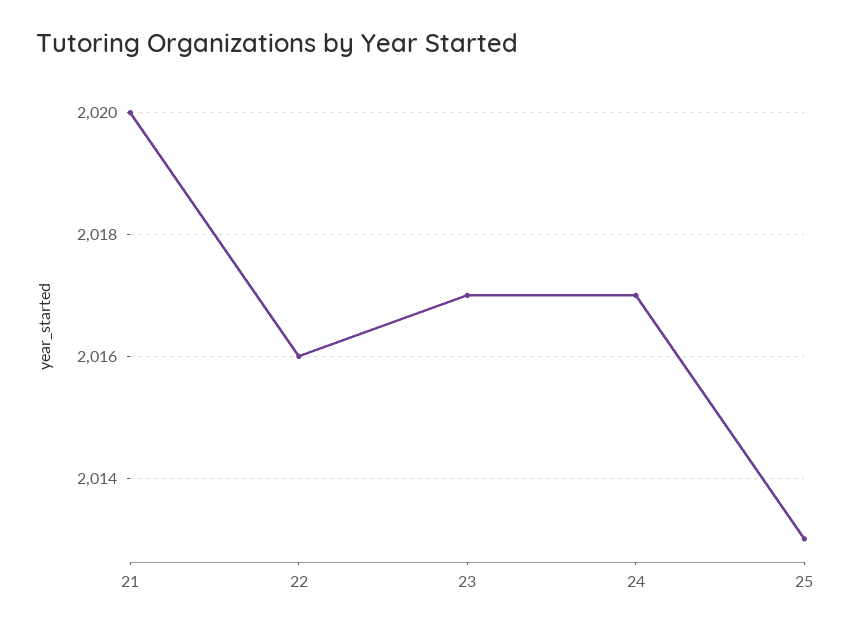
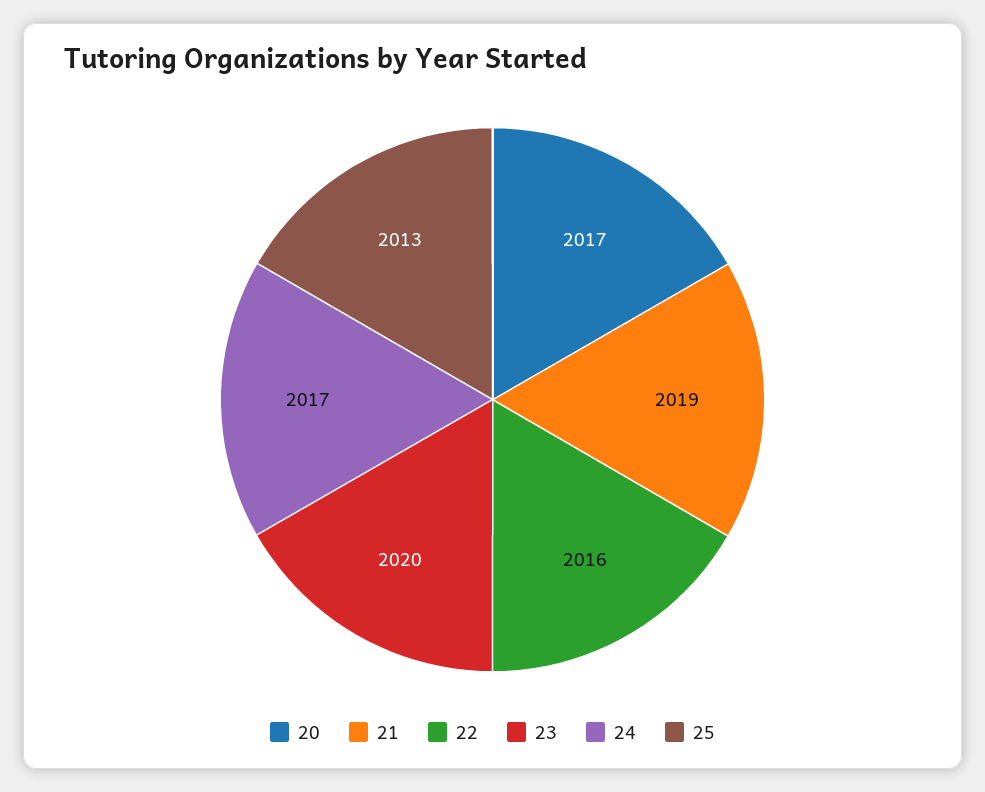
  {
-   "21": 2020,
+   "21": 2019,
    "22": 2016,
-   "23": 2017,
+   "23": 2020,
    "24": 2017,
-   "25": 2013
+   "25": 2013,
+   "20": 2017
  }

